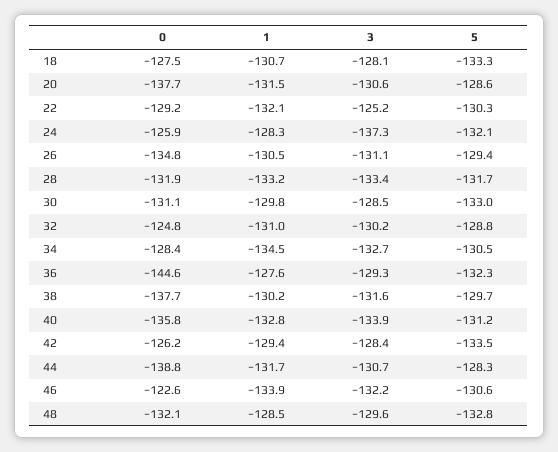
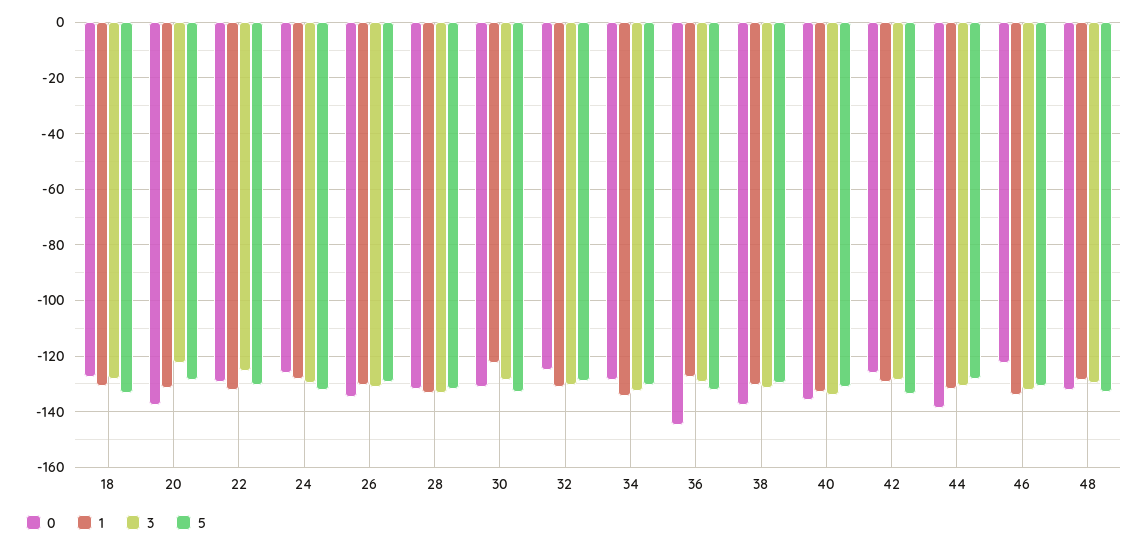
  {
    "0": {
      "18": -127.5,
      "20": -137.7,
      "22": -129.2,
      "24": -125.9,
      "26": -134.8,
      "28": -131.9,
      "30": -131.1,
      "32": -124.8,
      "34": -128.4,
      "36": -144.6,
      "38": -137.7,
      "40": -135.8,
      "42": -126.2,
      "44": -138.8,
      "46": -122.6,
      "48": -132.1
    },
    "1": {
      "18": -130.7,
      "20": -131.5,
      "22": -132.1,
      "24": -128.3,
      "26": -130.5,
      "28": -133.2,
-     "30": -129.8,
+     "30": -122.5,
      "32": -131,
      "34": -134.5,
      "36": -127.6,
      "38": -130.2,
      "40": -132.8,
      "42": -129.4,
      "44": -131.7,
      "46": -133.9,
      "48": -128.5
    },
    "3": {
      "18": -128.1,
-     "20": -130.6,
+     "20": -122.5,
      "22": -125.2,
-     "24": -137.3,
+     "24": -130,
      "26": -131.1,
      "28": -133.4,
      "30": -128.5,
      "32": -130.2,
      "34": -132.7,
      "36": -129.3,
      "38": -131.6,
      "40": -133.9,
      "42": -128.4,
      "44": -130.7,
      "46": -132.2,
      "48": -129.6
    },
    "5": {
      "18": -133.3,
      "20": -128.6,
      "22": -130.3,
      "24": -132.1,
      "26": -129.4,
      "28": -131.7,
      "30": -133,
      "32": -128.8,
      "34": -130.5,
      "36": -132.3,
      "38": -129.7,
      "40": -131.2,
      "42": -133.5,
      "44": -128.3,
      "46": -130.6,
      "48": -132.8
    }
  }

